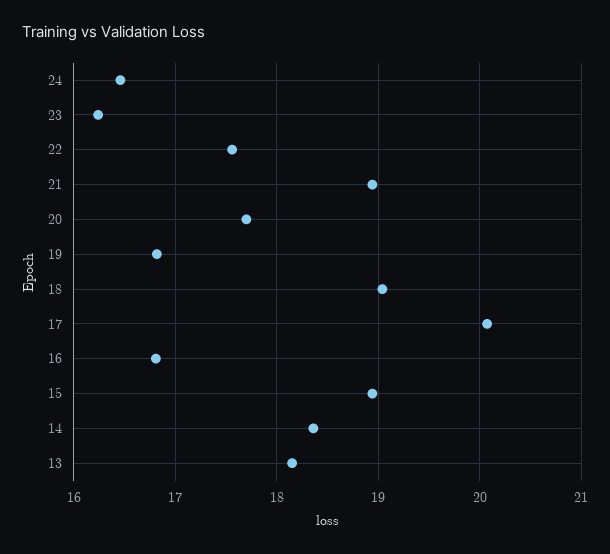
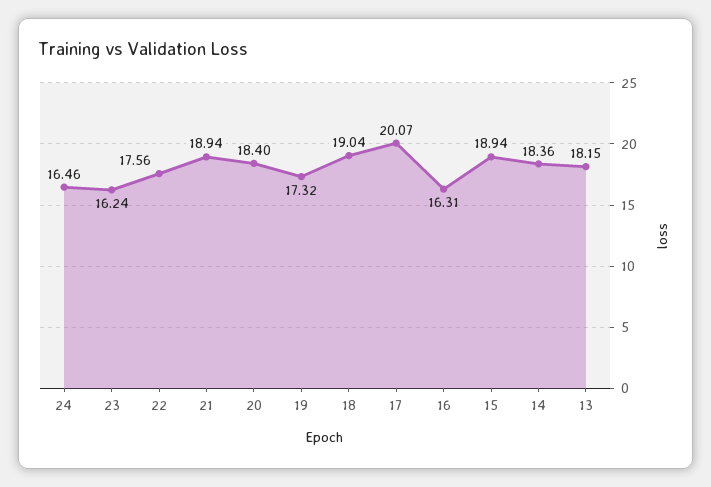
  {
    "24": 16.46,
    "23": 16.24,
    "22": 17.56,
    "21": 18.94,
-   "20": 17.7,
+   "20": 18.4,
-   "19": 16.8,
+   "19": 17.32,
    "18": 19.04,
    "17": 20.07,
-   "16": 16.8,
+   "16": 16.31,
    "15": 18.94,
    "14": 18.36,
    "13": 18.15
  }

